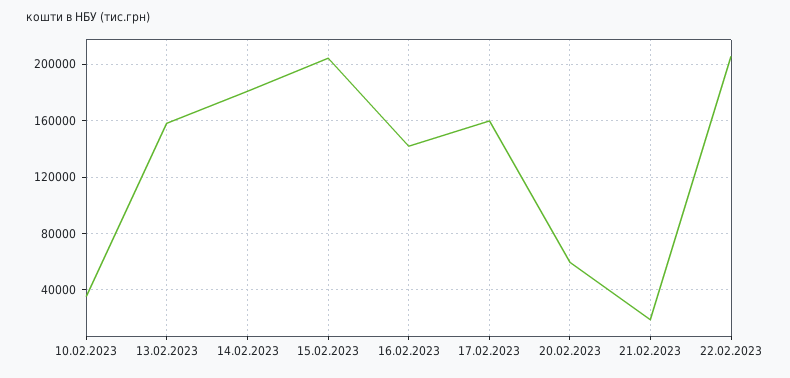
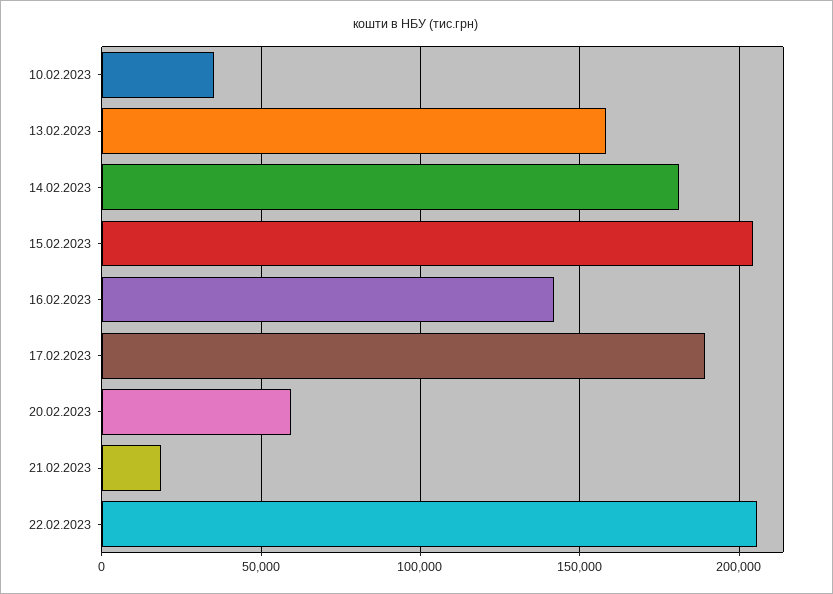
  {
    "10.02.2023": 35000,
    "13.02.2023": 160000,
    "14.02.2023": 180000,
    "15.02.2023": 205000,
    "16.02.2023": 140000,
-   "17.02.2023": 160000,
+   "17.02.2023": 190000,
    "20.02.2023": 60000,
    "21.02.2023": 20000,
    "22.02.2023": 205000
  }

